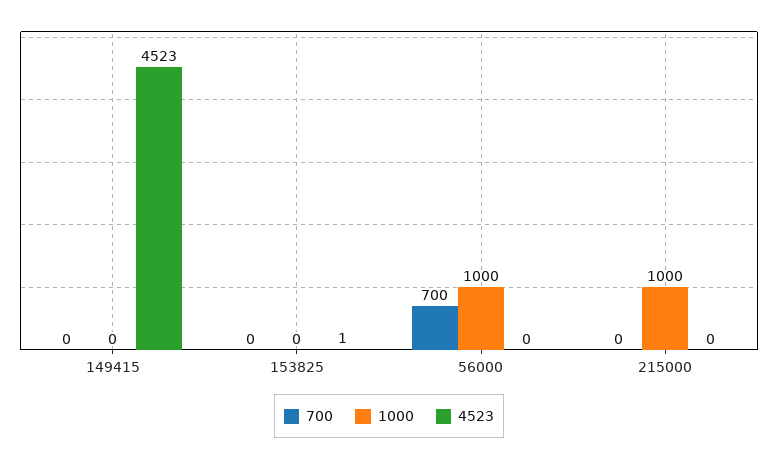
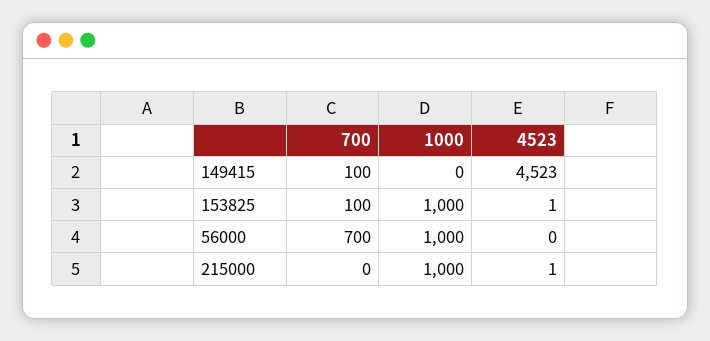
  {
    "700": {
-     "149415": 0,
+     "149415": 100,
-     "153825": 0,
+     "153825": 100,
      "56000": 700,
      "215000": 0
    },
    "1000": {
      "149415": 0,
-     "153825": 0,
+     "153825": 1000,
      "56000": 1000,
      "215000": 1000
    },
    "4523": {
      "149415": 4523,
      "153825": 1,
      "56000": 0,
-     "215000": 0
+     "215000": 1
    }
  }

